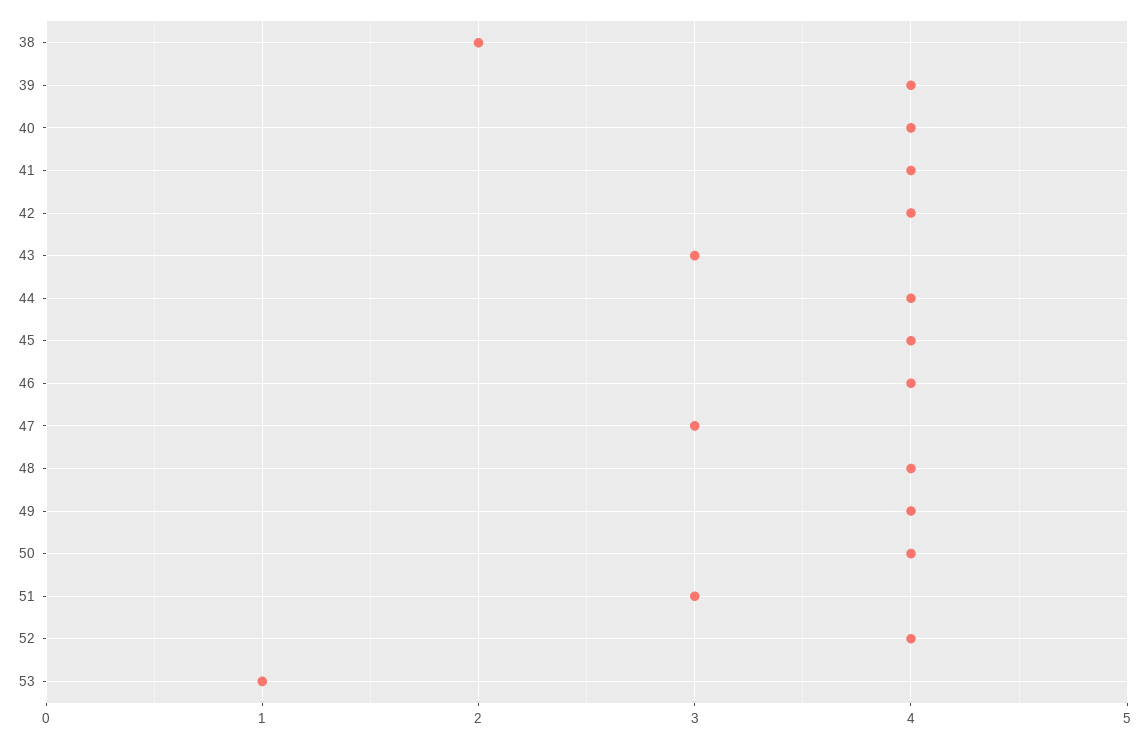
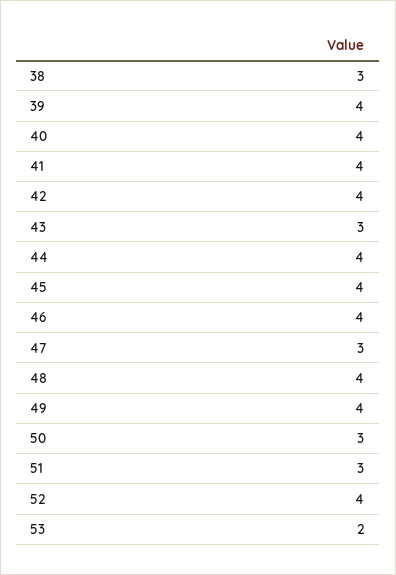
  {
-   "38": 2,
+   "38": 3,
    "39": 4,
    "40": 4,
    "41": 4,
    "42": 4,
    "43": 3,
    "44": 4,
    "45": 4,
    "46": 4,
    "47": 3,
    "48": 4,
    "49": 4,
-   "50": 4,
+   "50": 3,
    "51": 3,
    "52": 4,
-   "53": 1
+   "53": 2
  }

